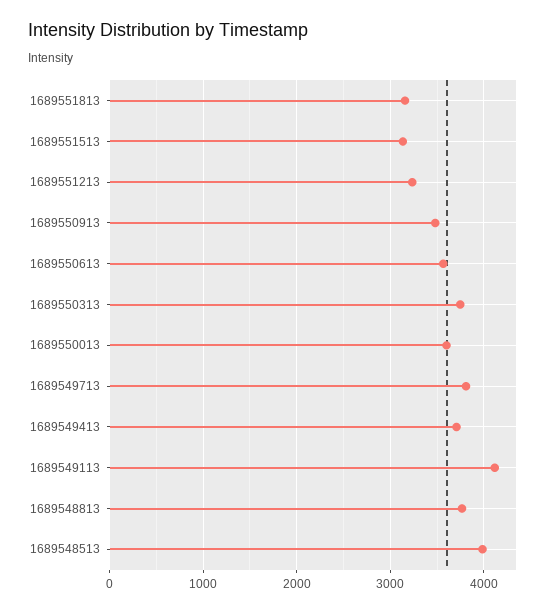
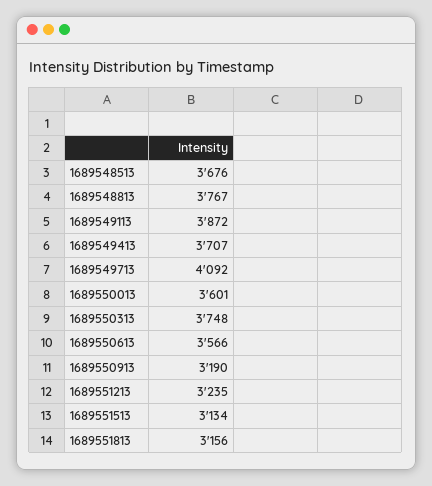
  {
    "1689551813": 3156,
    "1689551513": 3134,
    "1689551213": 3235,
-   "1689550913": 3500,
+   "1689550913": 3190,
    "1689550613": 3566,
    "1689550313": 3748,
    "1689550013": 3601,
-   "1689549713": 3800,
+   "1689549713": 4092,
    "1689549413": 3707,
-   "1689549113": 4100,
+   "1689549113": 3872,
    "1689548813": 3767,
-   "1689548513": 4000
+   "1689548513": 3676
  }

